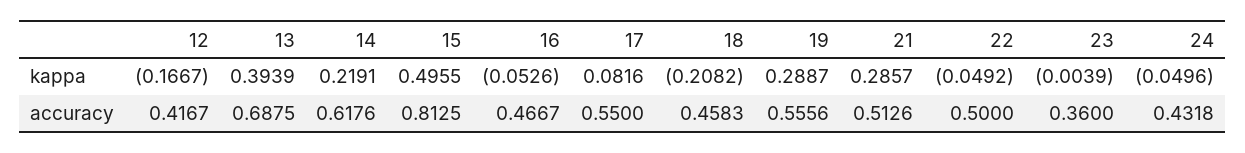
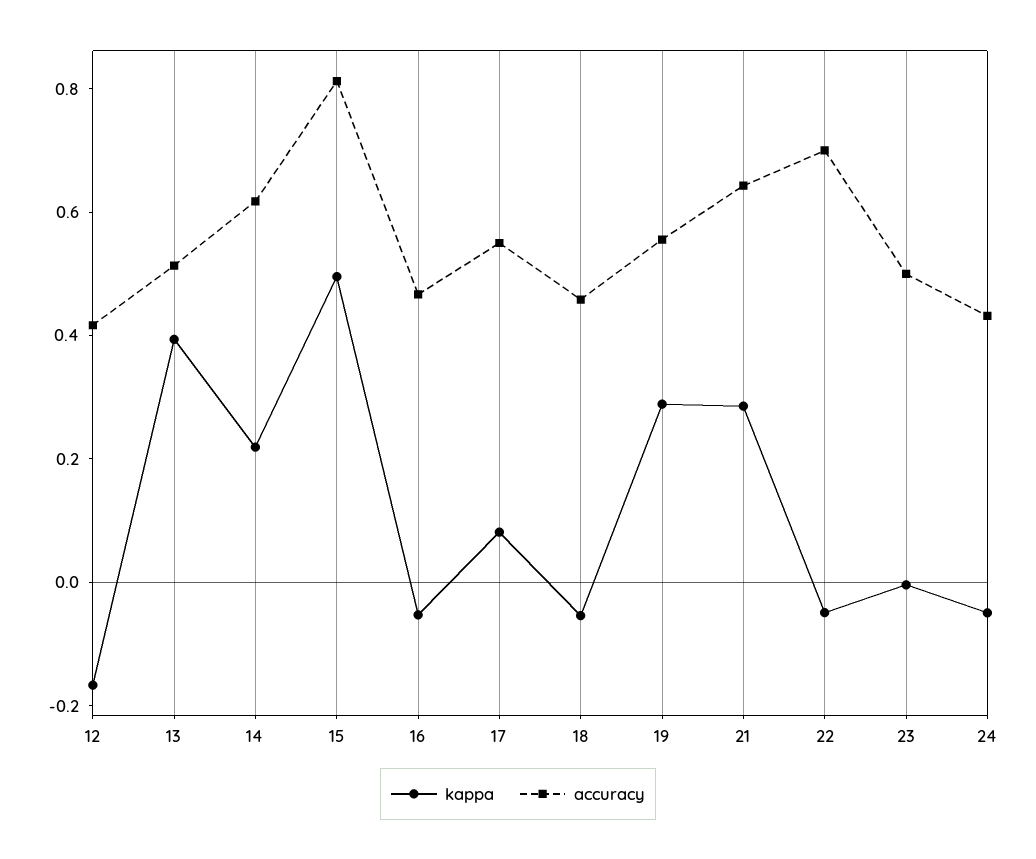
  {
    "kappa": {
      "12": -0.1667,
      "13": 0.3939,
      "14": 0.2191,
      "15": 0.4955,
      "16": -0.0526,
      "17": 0.0816,
-     "18": -0.2082,
+     "18": -0.05,
      "19": 0.2887,
      "21": 0.2857,
      "22": -0.0492,
      "23": -0.0039,
      "24": -0.0496
    },
    "accuracy": {
      "12": 0.4167,
-     "13": 0.6875,
+     "13": 0.5,
      "14": 0.6176,
      "15": 0.8125,
      "16": 0.4667,
      "17": 0.55,
      "18": 0.4583,
      "19": 0.5556,
-     "21": 0.5126,
+     "21": 0.65,
-     "22": 0.5,
+     "22": 0.7,
-     "23": 0.36,
+     "23": 0.5,
      "24": 0.4318
    }
  }

